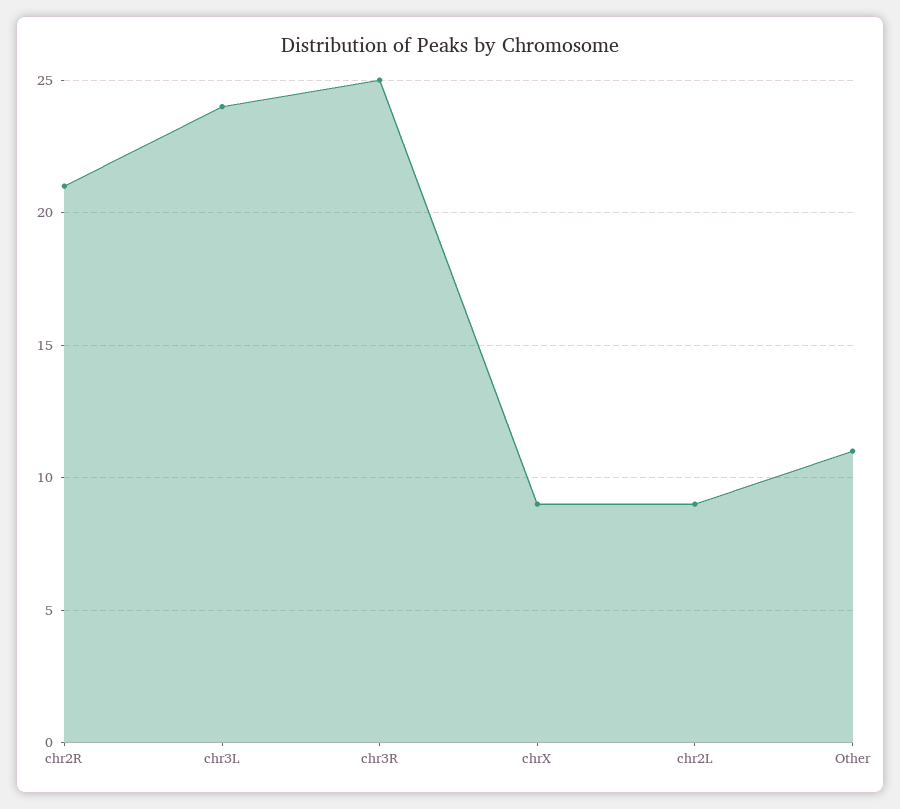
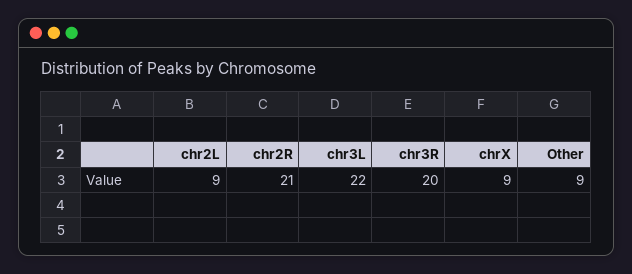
  {
    "chr2R": 21,
-   "chr3L": 24,
+   "chr3L": 22,
-   "chr3R": 25,
+   "chr3R": 20,
    "chrX": 9,
    "chr2L": 9,
-   "Other": 11
+   "Other": 9
  }

